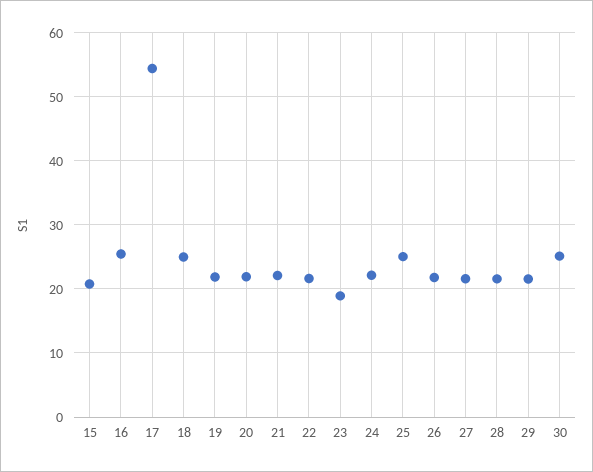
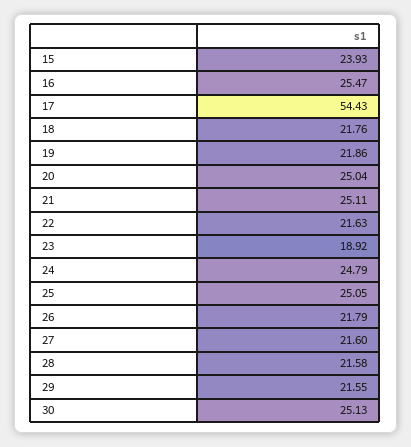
  {
-   "15": 21,
+   "15": 23.93,
    "16": 25.47,
    "17": 54.43,
-   "18": 25,
+   "18": 21.76,
    "19": 21.86,
-   "20": 22,
+   "20": 25.04,
-   "21": 22,
+   "21": 25.11,
    "22": 21.63,
    "23": 18.92,
-   "24": 22,
+   "24": 24.79,
    "25": 25.05,
    "26": 21.79,
    "27": 21.6,
    "28": 21.58,
    "29": 21.55,
    "30": 25.13
  }

